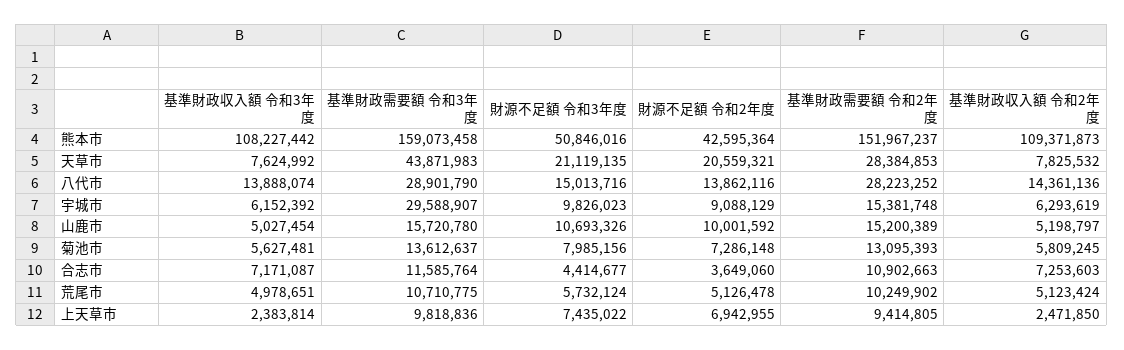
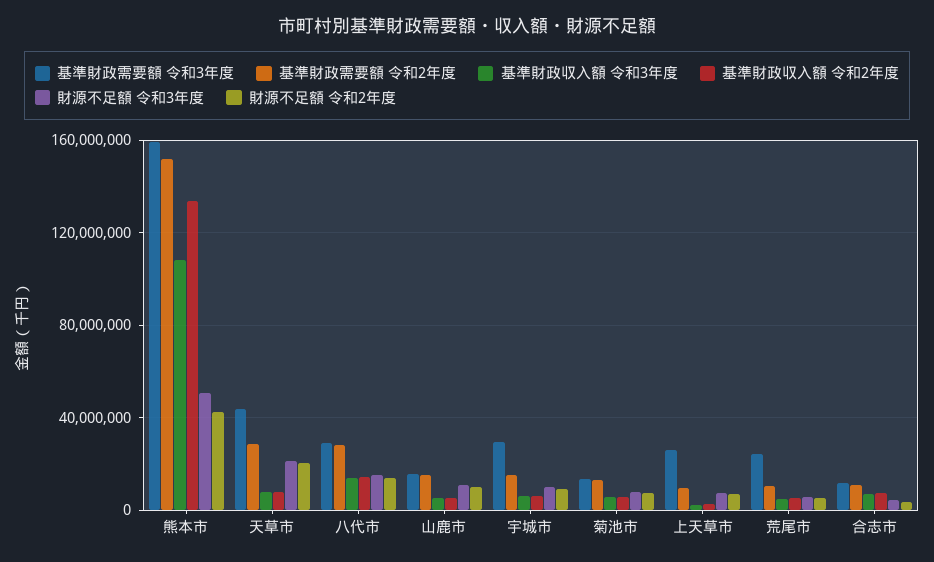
  {
    "基準財政収入額 令和3年度": {
      "熊本市": 108227442,
      "天草市": 7624992,
      "八代市": 13888074,
      "宇城市": 6152392,
      "山鹿市": 5027454,
      "菊池市": 5627481,
      "合志市": 7171087,
      "荒尾市": 4978651,
      "上天草市": 2383814
    },
    "基準財政需要額 令和3年度": {
      "熊本市": 159073458,
      "天草市": 43871983,
      "八代市": 28901790,
      "宇城市": 29588907,
      "山鹿市": 15720780,
      "菊池市": 13612637,
      "合志市": 11585764,
-     "荒尾市": 10710775,
+     "荒尾市": 25000000,
-     "上天草市": 9818836
+     "上天草市": 25000000
    },
    "財源不足額 令和3年度": {
      "熊本市": 50846016,
      "天草市": 21119135,
      "八代市": 15013716,
      "宇城市": 9826023,
      "山鹿市": 10693326,
      "菊池市": 7985156,
      "合志市": 4414677,
      "荒尾市": 5732124,
      "上天草市": 7435022
    },
    "財源不足額 令和2年度": {
      "熊本市": 42595364,
      "天草市": 20559321,
      "八代市": 13862116,
      "宇城市": 9088129,
      "山鹿市": 10001592,
      "菊池市": 7286148,
      "合志市": 3649060,
      "荒尾市": 5126478,
      "上天草市": 6942955
    },
    "基準財政需要額 令和2年度": {
      "熊本市": 151967237,
      "天草市": 28384853,
      "八代市": 28223252,
      "宇城市": 15381748,
      "山鹿市": 15200389,
      "菊池市": 13095393,
      "合志市": 10902663,
      "荒尾市": 10249902,
      "上天草市": 9414805
    },
    "基準財政収入額 令和2年度": {
-     "熊本市": 109371873,
+     "熊本市": 135000000,
      "天草市": 7825532,
      "八代市": 14361136,
      "宇城市": 6293619,
      "山鹿市": 5198797,
      "菊池市": 5809245,
      "合志市": 7253603,
      "荒尾市": 5123424,
      "上天草市": 2471850
    }
  }

